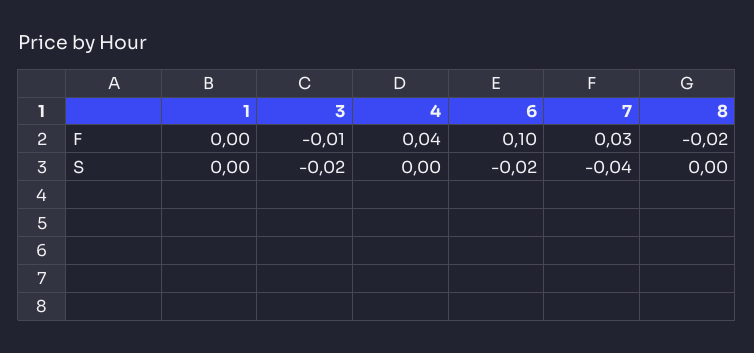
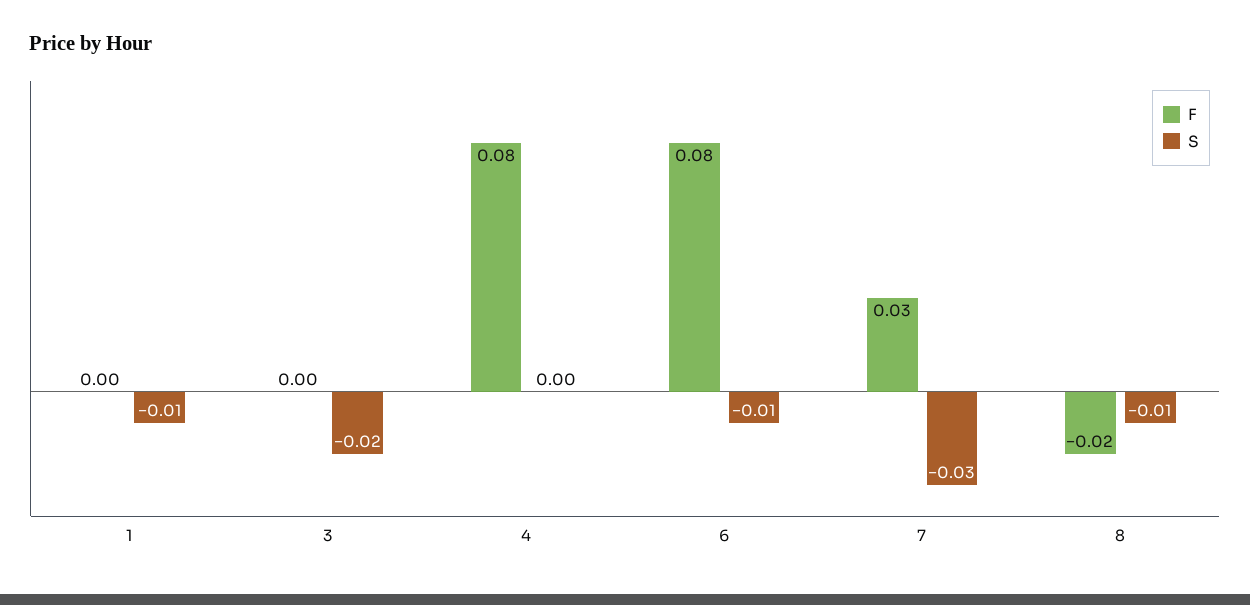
  {
    "F": {
      "1": 0,
-     "3": -0.01,
+     "3": 0,
-     "4": 0.04,
+     "4": 0.08,
-     "6": 0.1,
+     "6": 0.08,
      "7": 0.03,
      "8": -0.02
    },
    "S": {
-     "1": 0,
+     "1": -0.01,
      "3": -0.02,
      "4": 0,
-     "6": -0.02,
+     "6": -0.01,
-     "7": -0.04,
+     "7": -0.03,
-     "8": 0
+     "8": -0.01
    }
  }

